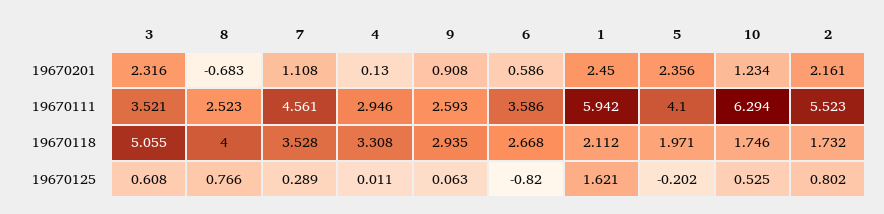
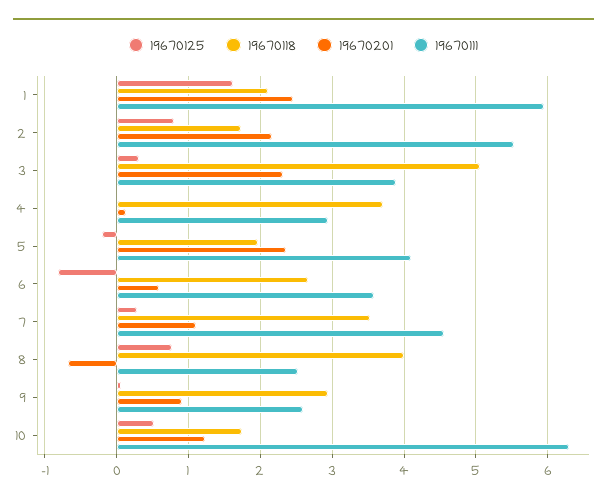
  {
    "19670201": {
      "3": 2.316,
      "8": -0.683,
      "7": 1.108,
      "4": 0.13,
      "9": 0.908,
      "6": 0.586,
      "1": 2.45,
      "5": 2.356,
      "10": 1.234,
      "2": 2.161
    },
    "19670111": {
-     "3": 3.521,
+     "3": 3.9,
      "8": 2.523,
      "7": 4.561,
      "4": 2.946,
      "9": 2.593,
      "6": 3.586,
      "1": 5.942,
      "5": 4.1,
      "10": 6.294,
      "2": 5.523
    },
    "19670118": {
      "3": 5.055,
      "8": 4,
      "7": 3.528,
-     "4": 3.308,
+     "4": 3.7,
      "9": 2.935,
      "6": 2.668,
      "1": 2.112,
      "5": 1.971,
      "10": 1.746,
      "2": 1.732
    },
    "19670125": {
-     "3": 0.608,
+     "3": 0.3,
      "8": 0.766,
      "7": 0.289,
      "4": 0.011,
      "9": 0.063,
      "6": -0.82,
      "1": 1.621,
      "5": -0.202,
      "10": 0.525,
      "2": 0.802
    }
  }

